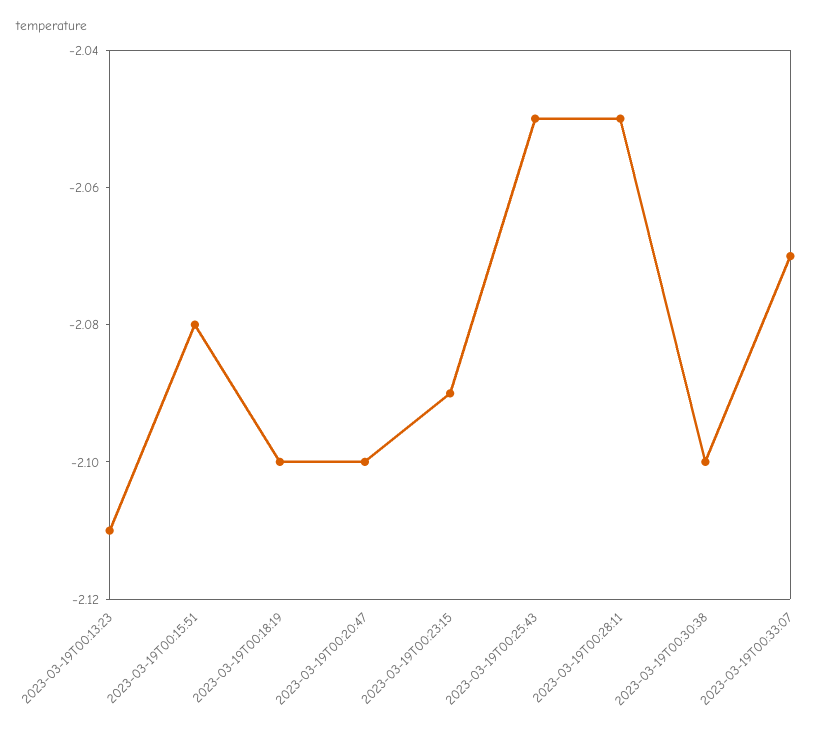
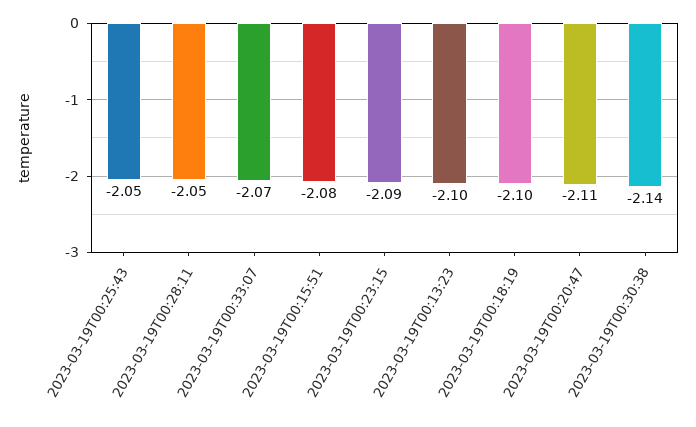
  {
-   "2023-03-19T00:13:23": -2.11,
+   "2023-03-19T00:13:23": -2.1,
    "2023-03-19T00:15:51": -2.08,
    "2023-03-19T00:18:19": -2.1,
-   "2023-03-19T00:20:47": -2.1,
+   "2023-03-19T00:20:47": -2.11,
    "2023-03-19T00:23:15": -2.09,
    "2023-03-19T00:25:43": -2.05,
    "2023-03-19T00:28:11": -2.05,
-   "2023-03-19T00:30:38": -2.1,
+   "2023-03-19T00:30:38": -2.14,
    "2023-03-19T00:33:07": -2.07
  }

